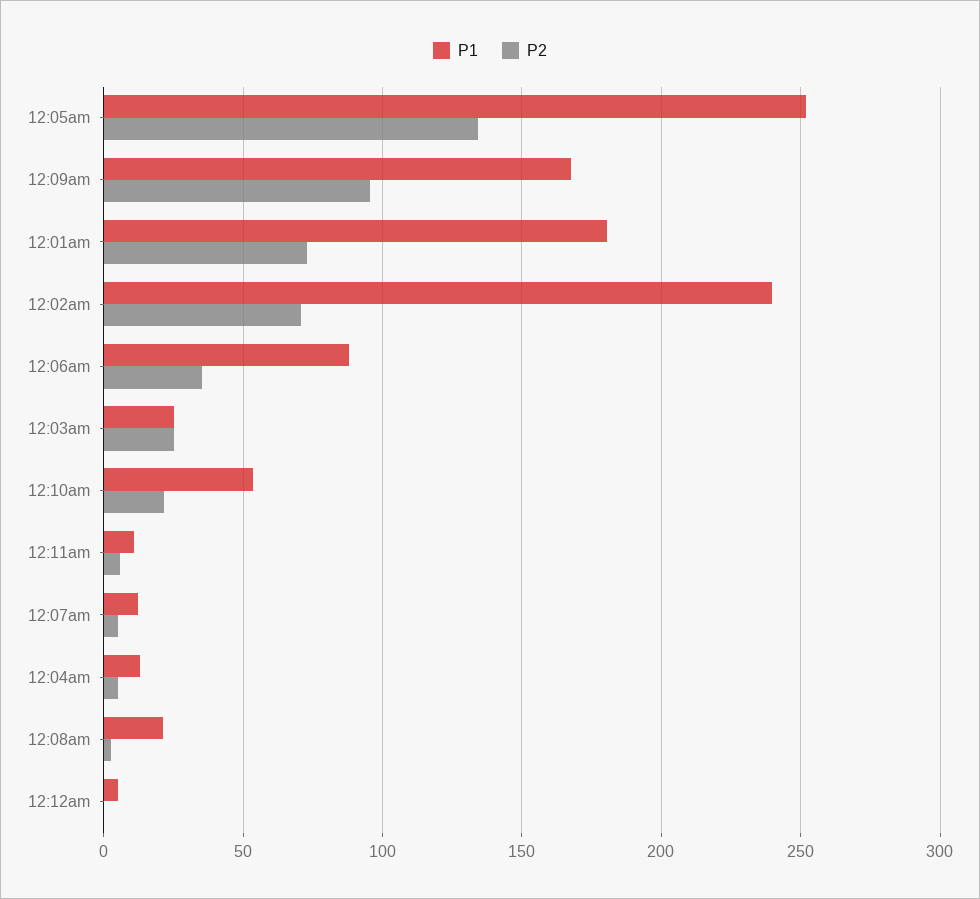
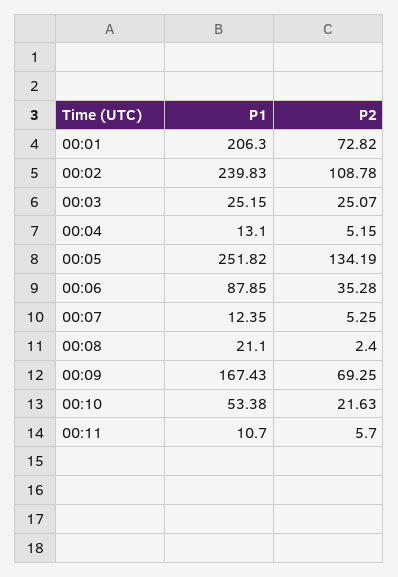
  {
    "P1": {
      "12:05am": 251.82,
      "12:09am": 167.43,
-     "12:01am": 180,
+     "12:01am": 206.3,
      "12:02am": 239.83,
      "12:06am": 87.85,
      "12:03am": 25.15,
      "12:10am": 53.38,
      "12:11am": 10.7,
      "12:07am": 12.35,
      "12:04am": 13.1,
-     "12:08am": 21.1,
+     "12:08am": 21.1
-     "12:12am": 5
    },
    "P2": {
      "12:05am": 134.19,
-     "12:09am": 95,
+     "12:09am": 69.25,
      "12:01am": 72.82,
-     "12:02am": 70,
+     "12:02am": 108.78,
      "12:06am": 35.28,
      "12:03am": 25.07,
      "12:10am": 21.63,
      "12:11am": 5.7,
      "12:07am": 5.25,
      "12:04am": 5.15,
-     "12:08am": 2.4,
+     "12:08am": 2.4
-     "12:12am": 0
    }
  }

